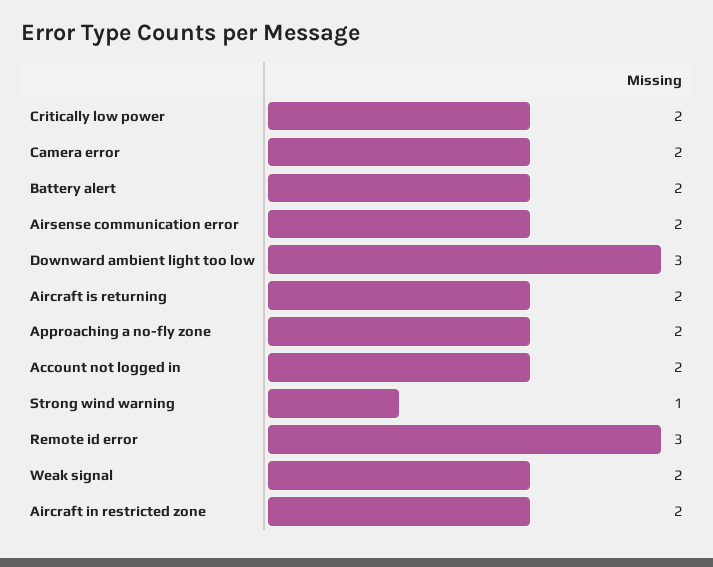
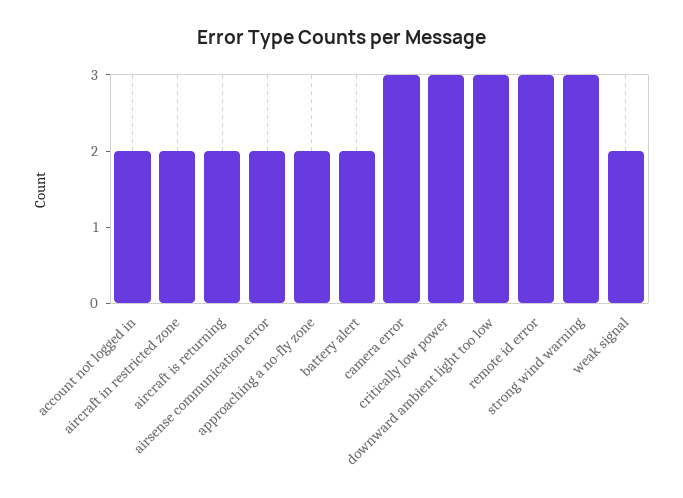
  {
-   "Critically low power": 2,
+   "Critically low power": 3,
-   "Camera error": 2,
+   "Camera error": 3,
    "Battery alert": 2,
    "Airsense communication error": 2,
    "Downward ambient light too low": 3,
    "Aircraft is returning": 2,
    "Approaching a no-fly zone": 2,
    "Account not logged in": 2,
-   "Strong wind warning": 1,
+   "Strong wind warning": 3,
    "Remote id error": 3,
    "Weak signal": 2,
    "Aircraft in restricted zone": 2
  }

